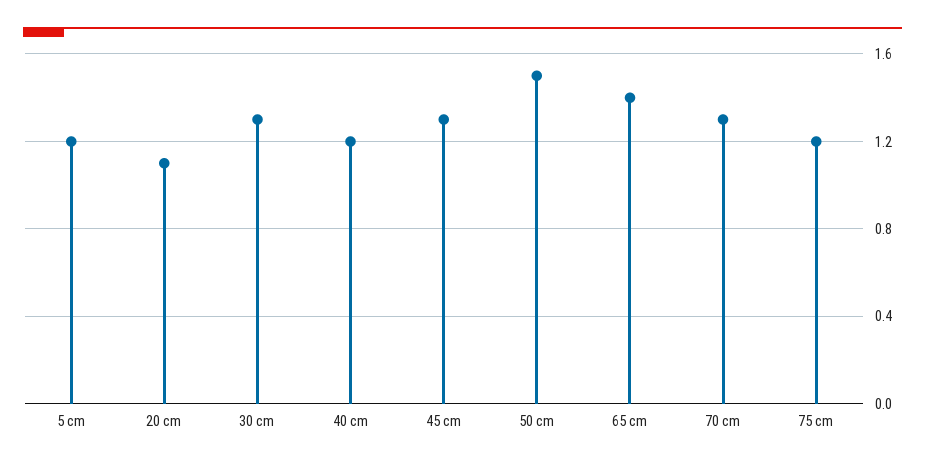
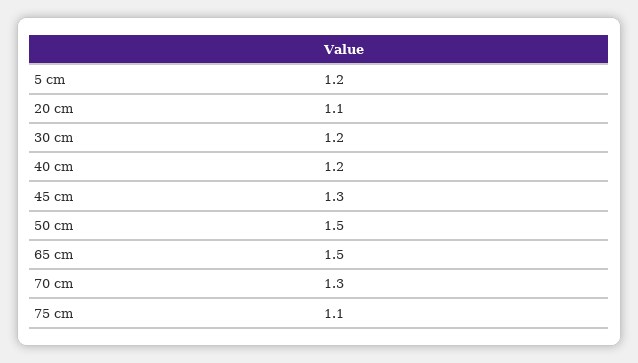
  {
    "5 cm": 1.2,
    "20 cm": 1.1,
-   "30 cm": 1.3,
+   "30 cm": 1.2,
    "40 cm": 1.2,
    "45 cm": 1.3,
    "50 cm": 1.5,
-   "65 cm": 1.4,
+   "65 cm": 1.5,
    "70 cm": 1.3,
-   "75 cm": 1.2
+   "75 cm": 1.1
  }

